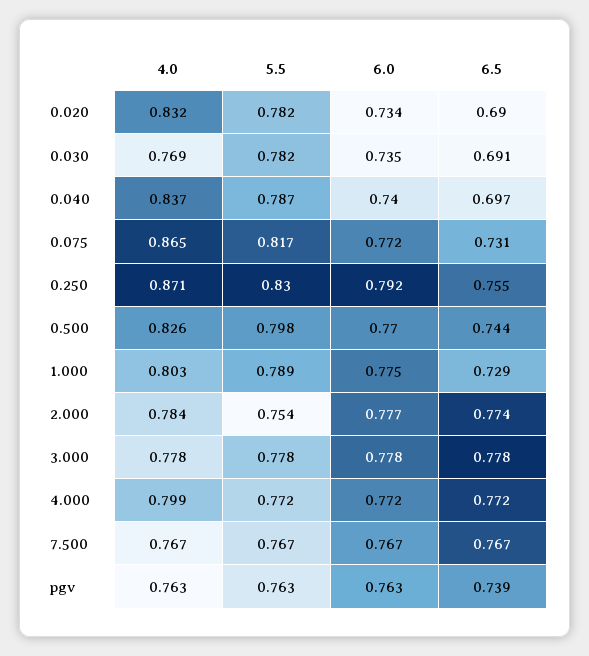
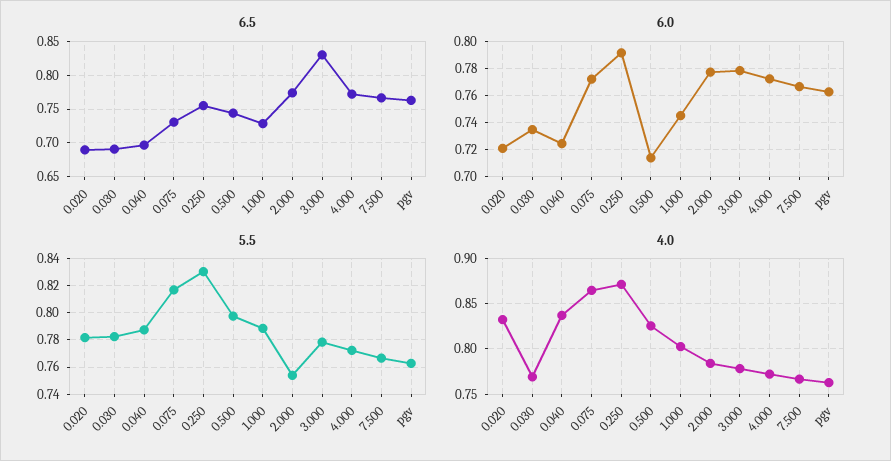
  {
    "4.0": {
      "0.020": 0.832,
      "0.030": 0.769,
      "0.040": 0.837,
      "0.075": 0.865,
      "0.250": 0.871,
      "0.500": 0.826,
      "1.000": 0.803,
      "2.000": 0.784,
      "3.000": 0.778,
-     "4.000": 0.799,
+     "4.000": 0.77,
      "7.500": 0.767,
      "pgv": 0.763
    },
    "5.5": {
      "0.020": 0.782,
      "0.030": 0.782,
      "0.040": 0.787,
      "0.075": 0.817,
      "0.250": 0.83,
      "0.500": 0.798,
      "1.000": 0.789,
      "2.000": 0.754,
      "3.000": 0.778,
      "4.000": 0.772,
      "7.500": 0.767,
      "pgv": 0.763
    },
    "6.0": {
-     "0.020": 0.734,
+     "0.020": 0.72,
      "0.030": 0.735,
-     "0.040": 0.74,
+     "0.040": 0.725,
      "0.075": 0.772,
      "0.250": 0.792,
-     "0.500": 0.77,
+     "0.500": 0.715,
-     "1.000": 0.775,
+     "1.000": 0.745,
      "2.000": 0.777,
      "3.000": 0.778,
      "4.000": 0.772,
      "7.500": 0.767,
      "pgv": 0.763
    },
    "6.5": {
      "0.020": 0.69,
      "0.030": 0.691,
      "0.040": 0.697,
      "0.075": 0.731,
      "0.250": 0.755,
      "0.500": 0.744,
      "1.000": 0.729,
      "2.000": 0.774,
-     "3.000": 0.778,
+     "3.000": 0.83,
      "4.000": 0.772,
      "7.500": 0.767,
-     "pgv": 0.739
+     "pgv": 0.76
    }
  }

